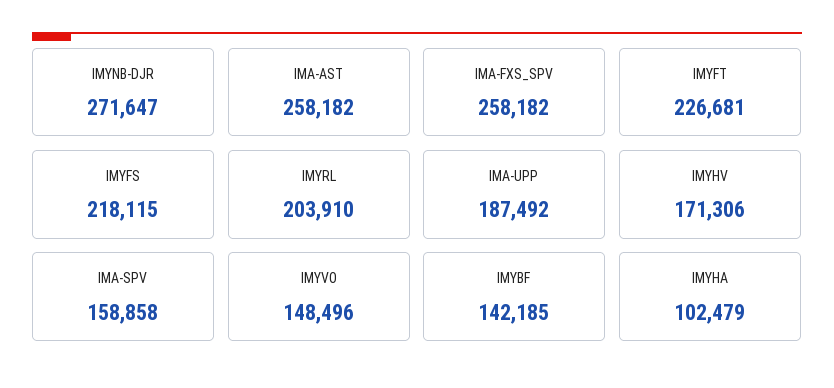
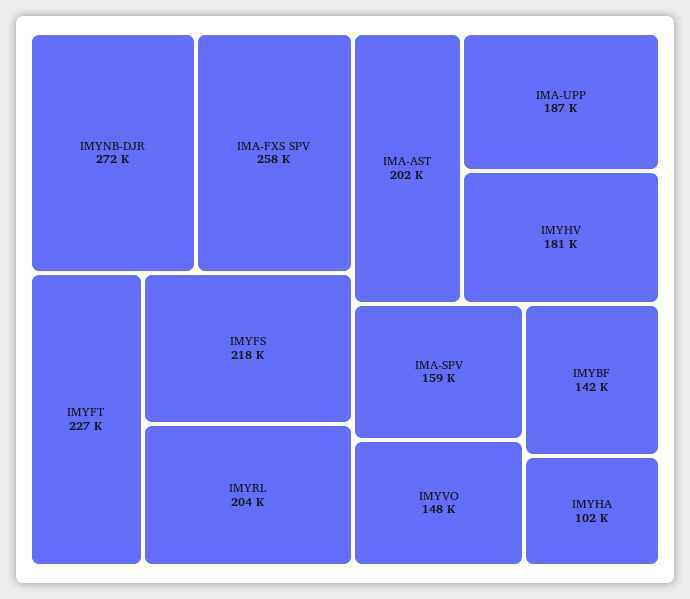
  {
    "IMYNB-DJR": 271647,
-   "IMA-AST": 258182,
+   "IMA-AST": 202000,
    "IMA-FXS_SPV": 258182,
    "IMYFT": 226681,
    "IMYFS": 218115,
    "IMYRL": 203910,
    "IMA-UPP": 187492,
-   "IMYHV": 171306,
+   "IMYHV": 181000,
    "IMA-SPV": 158858,
    "IMYVO": 148496,
    "IMYBF": 142185,
    "IMYHA": 102479
  }

